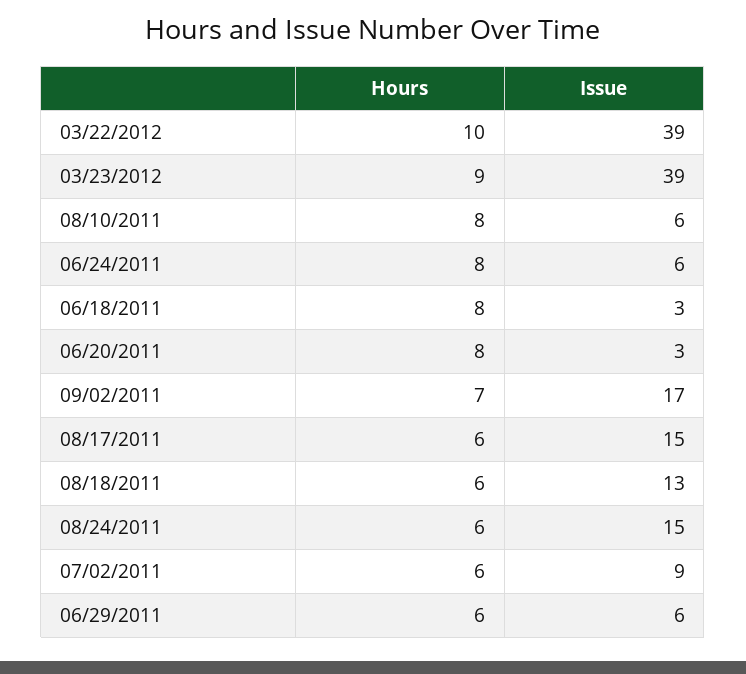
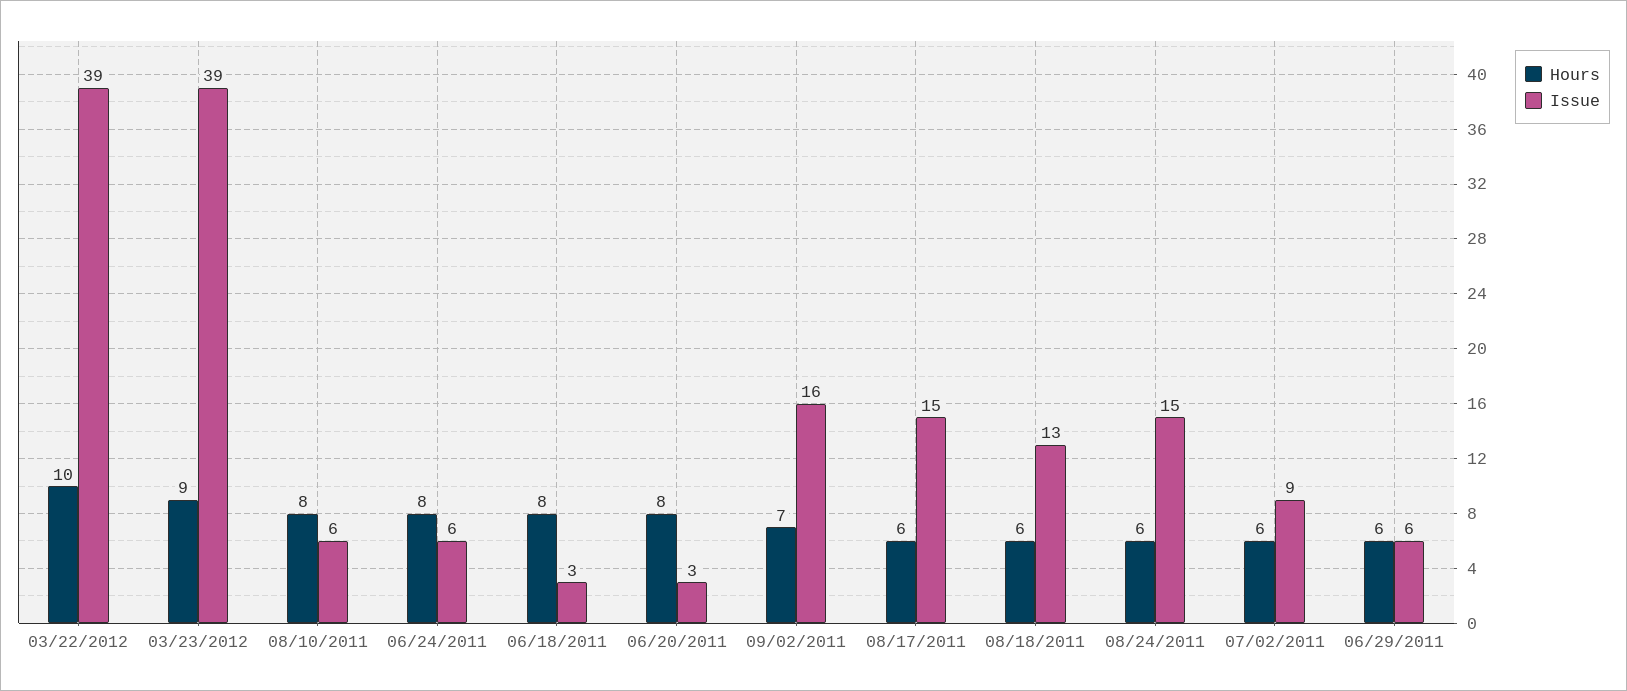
  {
    "Hours": {
      "03/22/2012": 10,
      "03/23/2012": 9,
      "08/10/2011": 8,
      "06/24/2011": 8,
      "06/18/2011": 8,
      "06/20/2011": 8,
      "09/02/2011": 7,
      "08/17/2011": 6,
      "08/18/2011": 6,
      "08/24/2011": 6,
      "07/02/2011": 6,
      "06/29/2011": 6
    },
    "Issue": {
      "03/22/2012": 39,
      "03/23/2012": 39,
      "08/10/2011": 6,
      "06/24/2011": 6,
      "06/18/2011": 3,
      "06/20/2011": 3,
-     "09/02/2011": 17,
+     "09/02/2011": 16,
      "08/17/2011": 15,
      "08/18/2011": 13,
      "08/24/2011": 15,
      "07/02/2011": 9,
      "06/29/2011": 6
    }
  }

